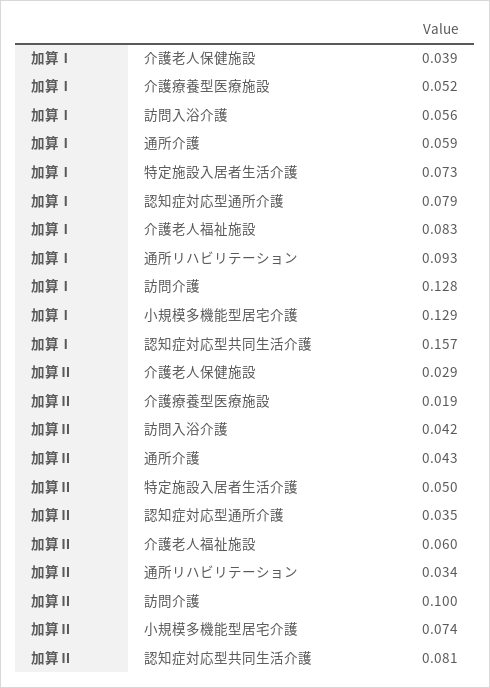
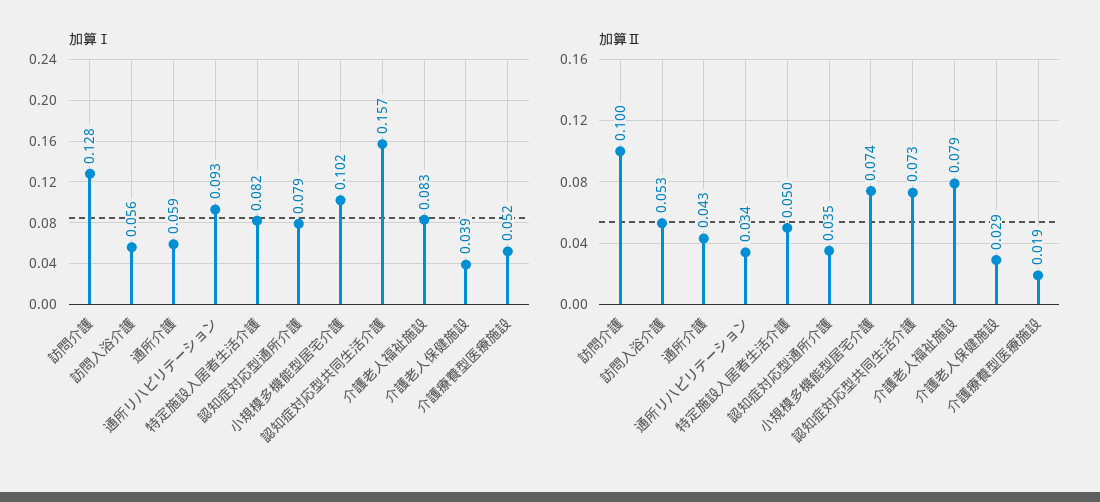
  {
    "加算Ⅰ": {
      "介護老人保健施設": 0.039,
      "介護療養型医療施設": 0.052,
      "訪問入浴介護": 0.056,
      "通所介護": 0.059,
-     "特定施設入居者生活介護": 0.073,
+     "特定施設入居者生活介護": 0.082,
      "認知症対応型通所介護": 0.079,
      "介護老人福祉施設": 0.083,
      "通所リハビリテーション": 0.093,
      "訪問介護": 0.128,
-     "小規模多機能型居宅介護": 0.129,
+     "小規模多機能型居宅介護": 0.102,
      "認知症対応型共同生活介護": 0.157
    },
    "加算Ⅱ": {
      "介護老人保健施設": 0.029,
      "介護療養型医療施設": 0.019,
-     "訪問入浴介護": 0.042,
+     "訪問入浴介護": 0.053,
      "通所介護": 0.043,
      "特定施設入居者生活介護": 0.05,
      "認知症対応型通所介護": 0.035,
-     "介護老人福祉施設": 0.06,
+     "介護老人福祉施設": 0.079,
      "通所リハビリテーション": 0.034,
      "訪問介護": 0.1,
      "小規模多機能型居宅介護": 0.074,
-     "認知症対応型共同生活介護": 0.081
+     "認知症対応型共同生活介護": 0.073
    }
  }

